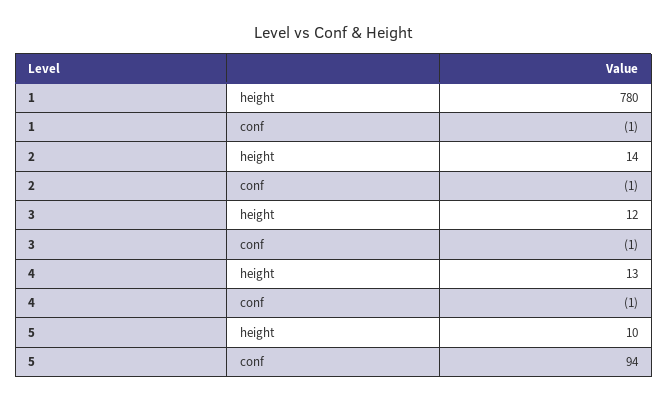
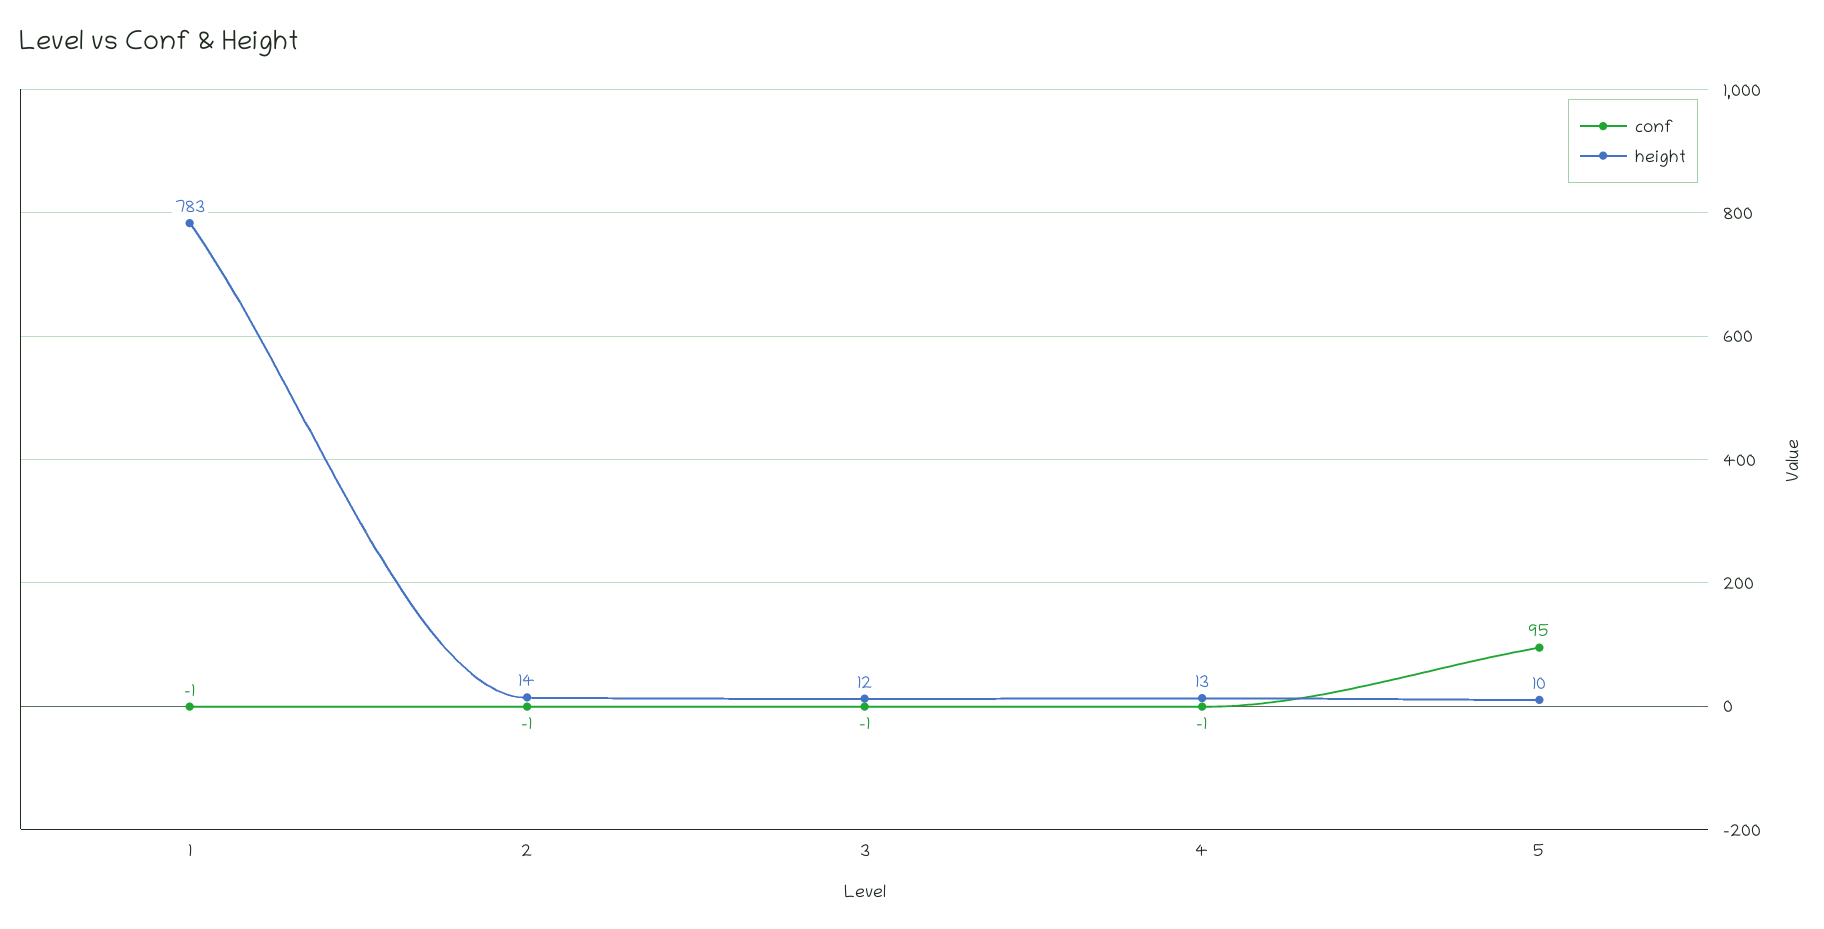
  {
    "height": {
-     "1": 780,
+     "1": 783,
      "2": 14,
      "3": 12,
      "4": 13,
      "5": 10
    },
    "conf": {
      "1": -1,
      "2": -1,
      "3": -1,
      "4": -1,
-     "5": 94
+     "5": 95
    }
  }

